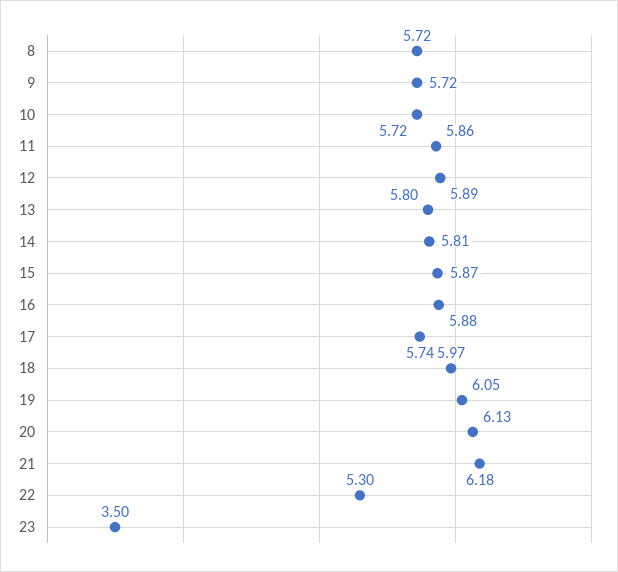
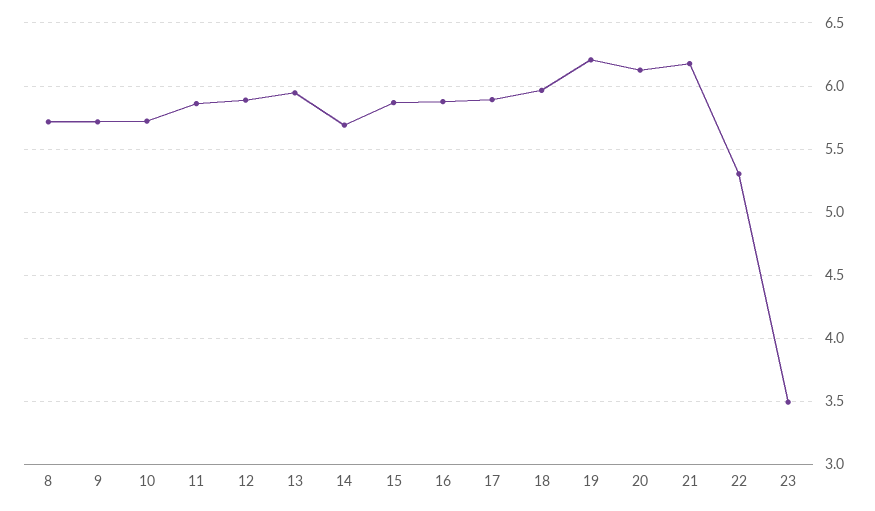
  {
    "8": 5.72,
    "9": 5.72,
    "10": 5.72,
    "11": 5.86,
    "12": 5.89,
-   "13": 5.8,
+   "13": 5.95,
-   "14": 5.81,
+   "14": 5.7,
    "15": 5.87,
    "16": 5.88,
-   "17": 5.74,
+   "17": 5.9,
    "18": 5.97,
-   "19": 6.05,
+   "19": 6.2,
    "20": 6.13,
    "21": 6.18,
    "22": 5.3,
    "23": 3.5
  }

